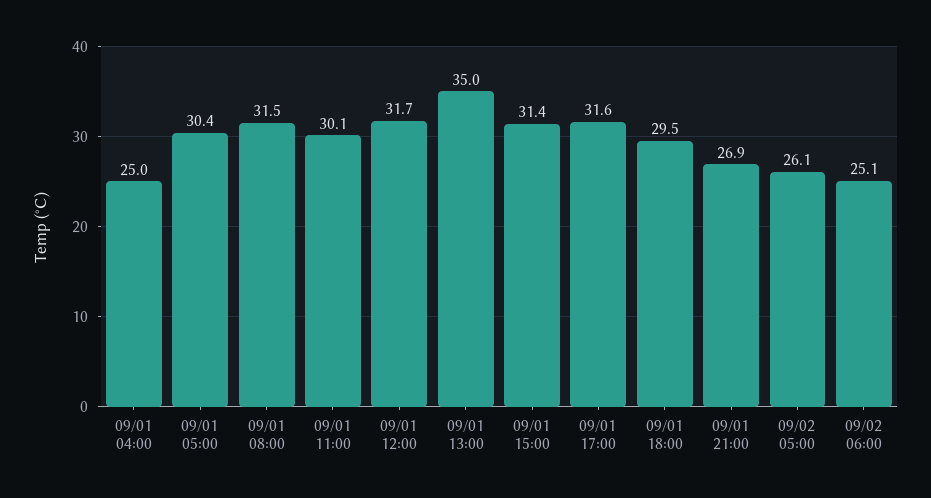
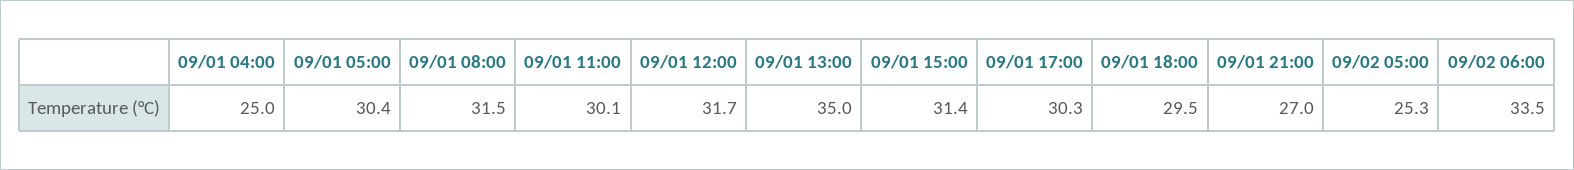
  {
    "09/01 04:00": 25,
    "09/01 05:00": 30.4,
    "09/01 08:00": 31.5,
    "09/01 11:00": 30.1,
    "09/01 12:00": 31.7,
    "09/01 13:00": 35,
    "09/01 15:00": 31.4,
-   "09/01 17:00": 31.6,
+   "09/01 17:00": 30.3,
    "09/01 18:00": 29.5,
-   "09/01 21:00": 26.9,
+   "09/01 21:00": 27,
-   "09/02 05:00": 26.1,
+   "09/02 05:00": 25.3,
-   "09/02 06:00": 25.1
+   "09/02 06:00": 33.5
  }

